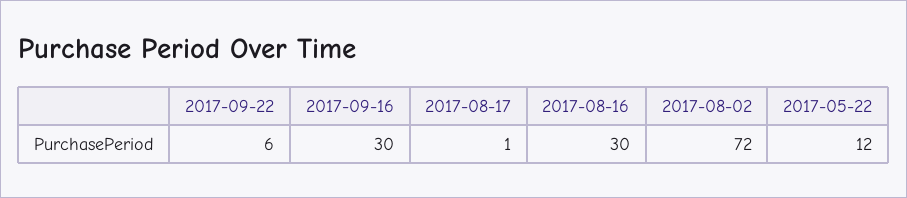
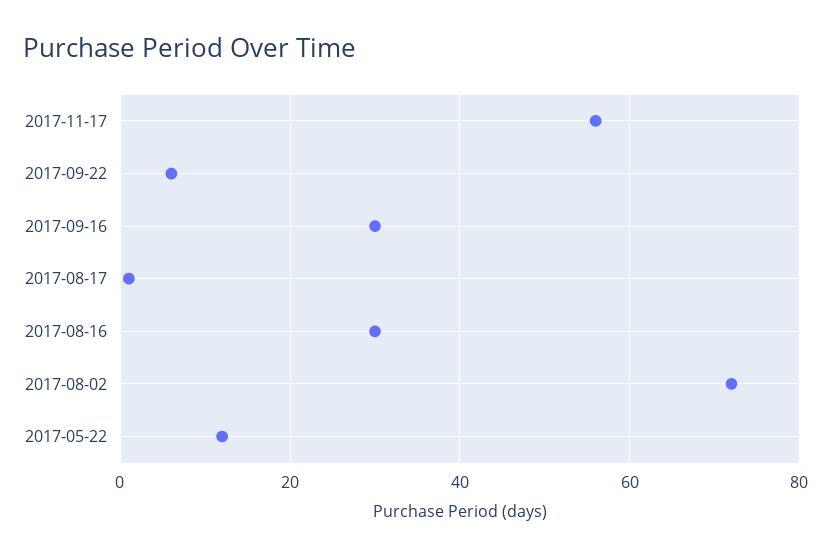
  {
    "2017-09-22": 6,
    "2017-09-16": 30,
    "2017-08-17": 1,
    "2017-08-16": 30,
    "2017-08-02": 72,
-   "2017-05-22": 12
+   "2017-05-22": 12,
+   "2017-11-17": 55
  }

